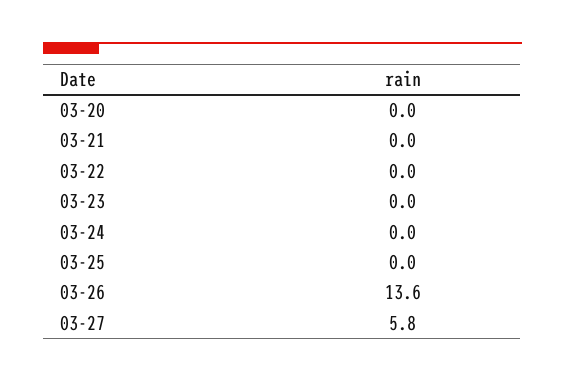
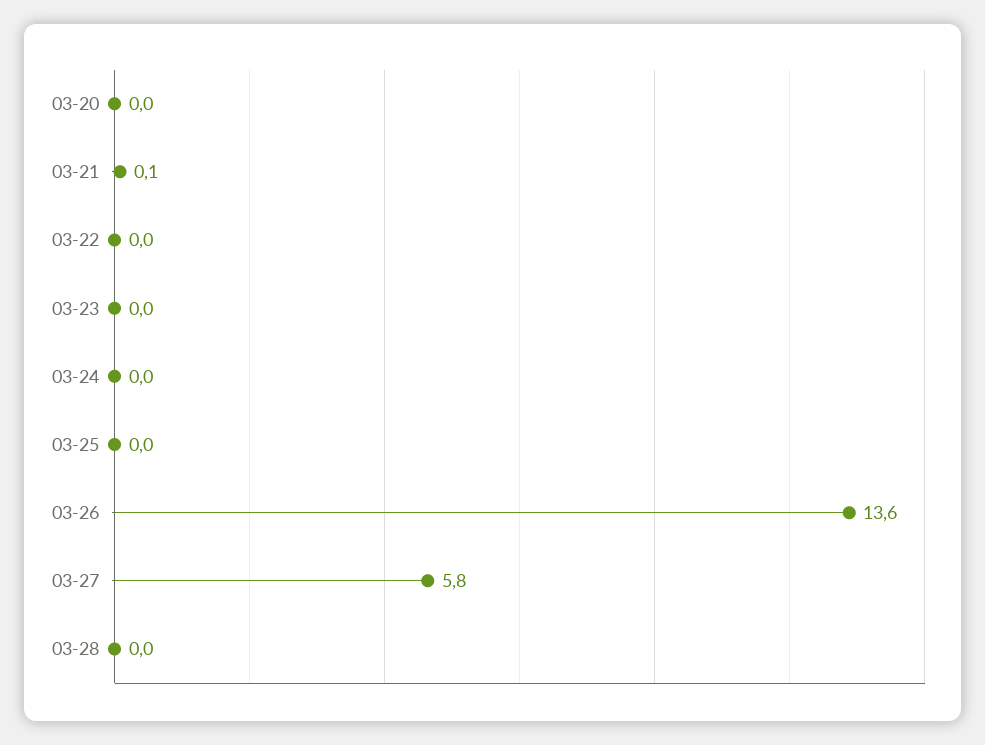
  {
    "03-20": 0,
-   "03-21": 0,
+   "03-21": 0.1,
    "03-22": 0,
    "03-23": 0,
    "03-24": 0,
    "03-25": 0,
    "03-26": 13.6,
-   "03-27": 5.8
+   "03-27": 5.8,
+   "03-28": 0
  }

